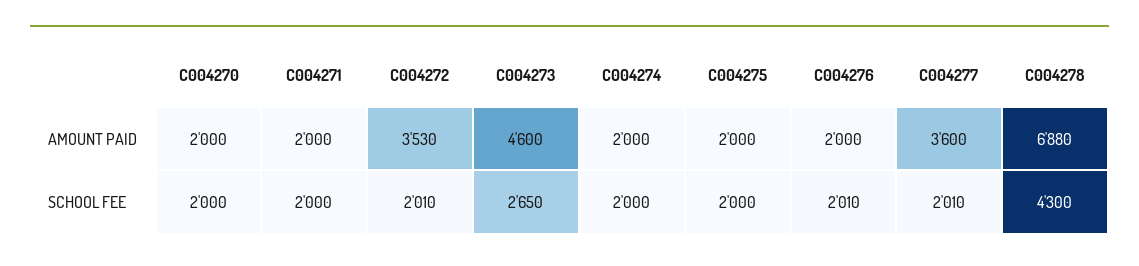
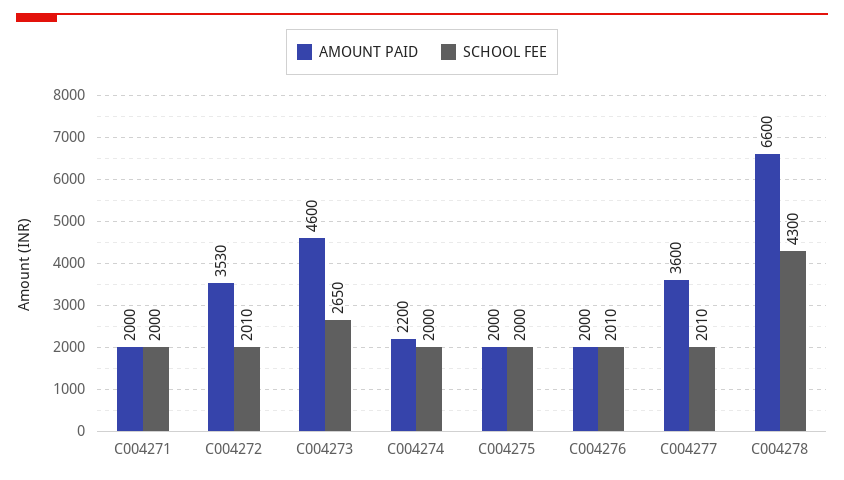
  {
    "AMOUNT PAID": {
-     "C004270": 2000,
      "C004271": 2000,
      "C004272": 3530,
      "C004273": 4600,
-     "C004274": 2000,
+     "C004274": 2200,
      "C004275": 2000,
      "C004276": 2000,
      "C004277": 3600,
-     "C004278": 6880
+     "C004278": 6600
    },
    "SCHOOL FEE": {
-     "C004270": 2000,
      "C004271": 2000,
      "C004272": 2010,
      "C004273": 2650,
      "C004274": 2000,
      "C004275": 2000,
      "C004276": 2010,
      "C004277": 2010,
      "C004278": 4300
    }
  }

